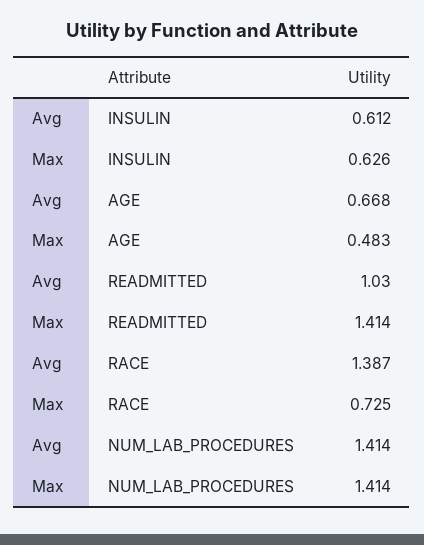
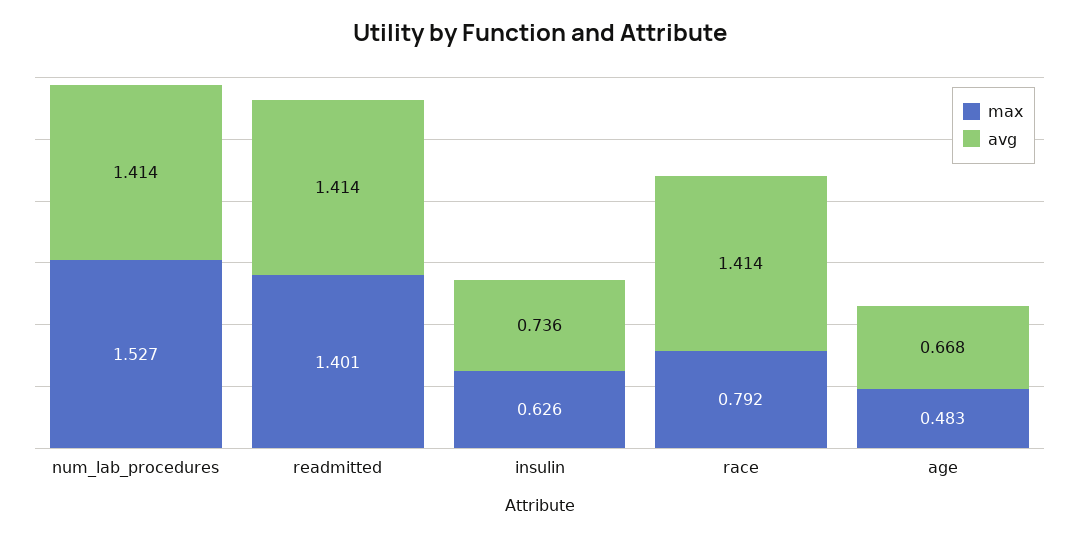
  {
    "Avg": {
-     "INSULIN": 0.612,
+     "INSULIN": 0.736,
      "AGE": 0.668,
-     "READMITTED": 1.03,
+     "READMITTED": 1.414,
-     "RACE": 1.387,
+     "RACE": 1.414,
      "NUM_LAB_PROCEDURES": 1.414
    },
    "Max": {
      "INSULIN": 0.626,
      "AGE": 0.483,
-     "READMITTED": 1.414,
+     "READMITTED": 1.401,
-     "RACE": 0.725,
+     "RACE": 0.792,
-     "NUM_LAB_PROCEDURES": 1.414
+     "NUM_LAB_PROCEDURES": 1.527
    }
  }

